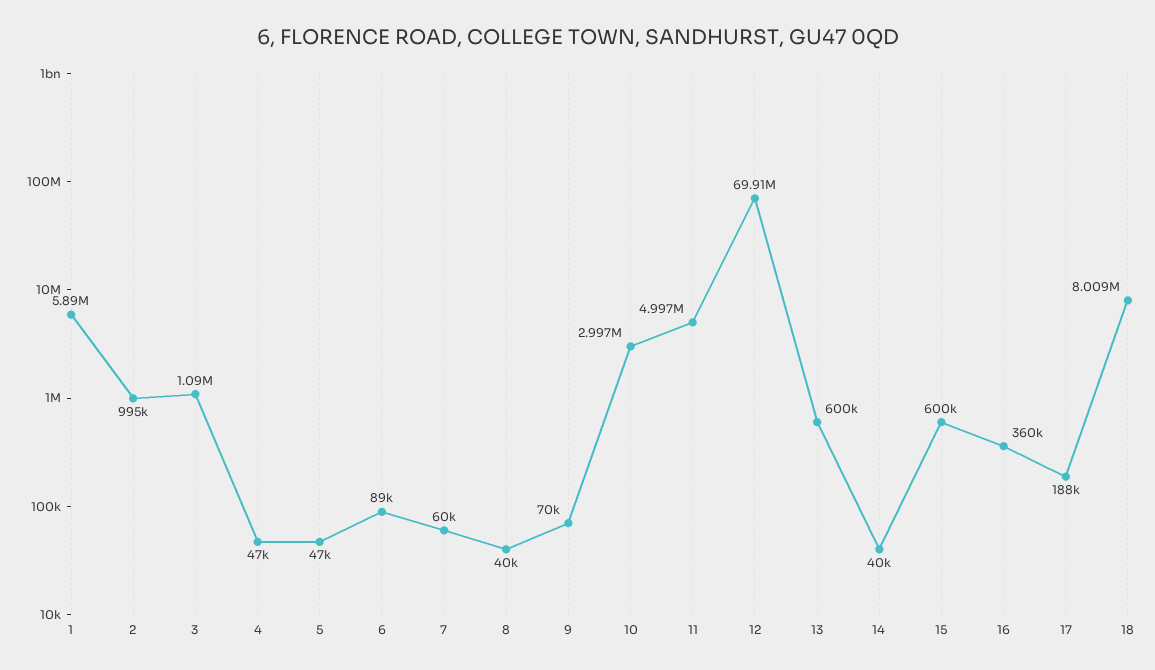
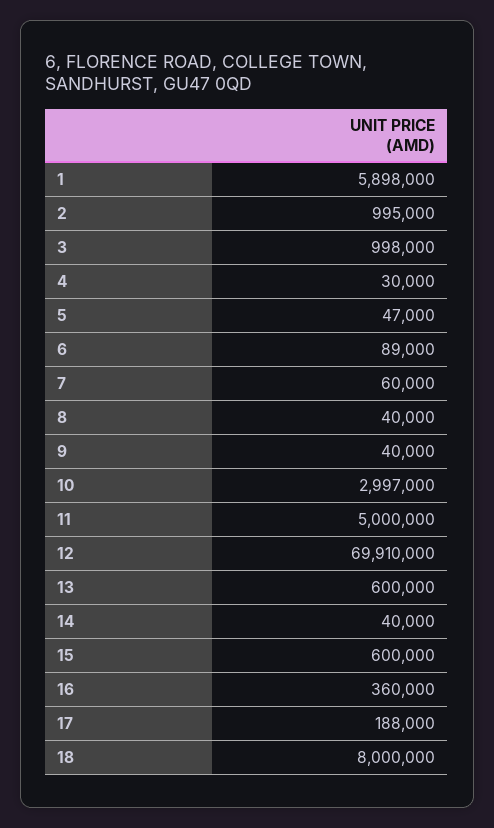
  {
-   "1": 5890000,
+   "1": 5898000,
    "2": 995000,
-   "3": 1090000,
+   "3": 998000,
-   "4": 47000,
+   "4": 30000,
    "5": 47000,
    "6": 89000,
    "7": 60000,
    "8": 40000,
-   "9": 70000,
+   "9": 40000,
    "10": 2997000,
-   "11": 4997000,
+   "11": 5000000,
    "12": 69910000,
    "13": 600000,
    "14": 40000,
    "15": 600000,
    "16": 360000,
    "17": 188000,
-   "18": 8009000
+   "18": 8000000
  }

